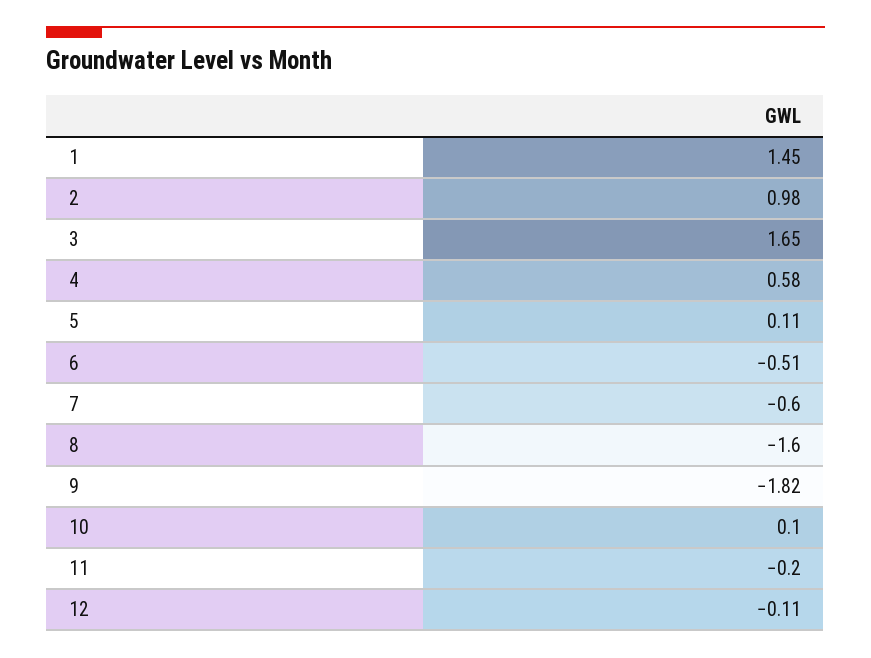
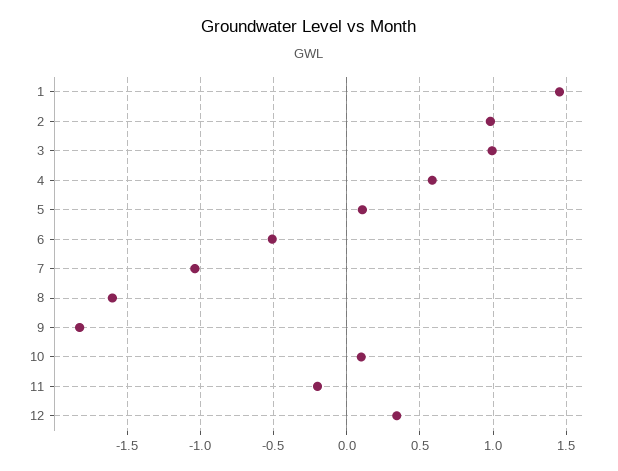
  {
    "1": 1.45,
    "2": 0.98,
-   "3": 1.65,
+   "3": 1,
    "4": 0.58,
    "5": 0.11,
    "6": -0.51,
-   "7": -0.6,
+   "7": -1.05,
    "8": -1.6,
    "9": -1.82,
    "10": 0.1,
    "11": -0.2,
-   "12": -0.11
+   "12": 0.35
  }

